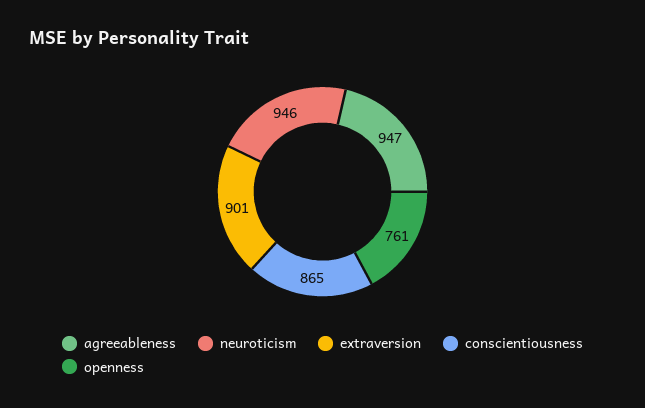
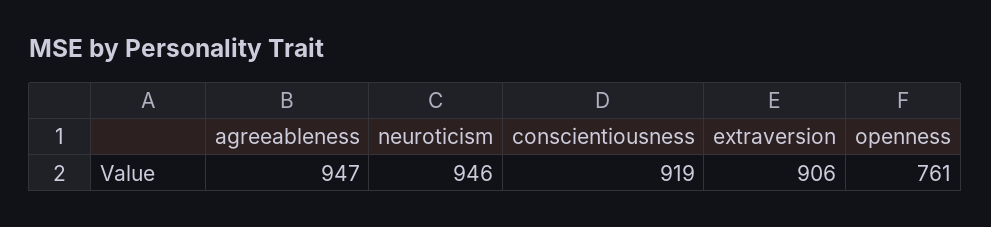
  {
    "agreeableness": 947,
    "neuroticism": 946,
-   "extraversion": 901,
+   "extraversion": 906,
-   "conscientiousness": 865,
+   "conscientiousness": 919,
    "openness": 761
  }

